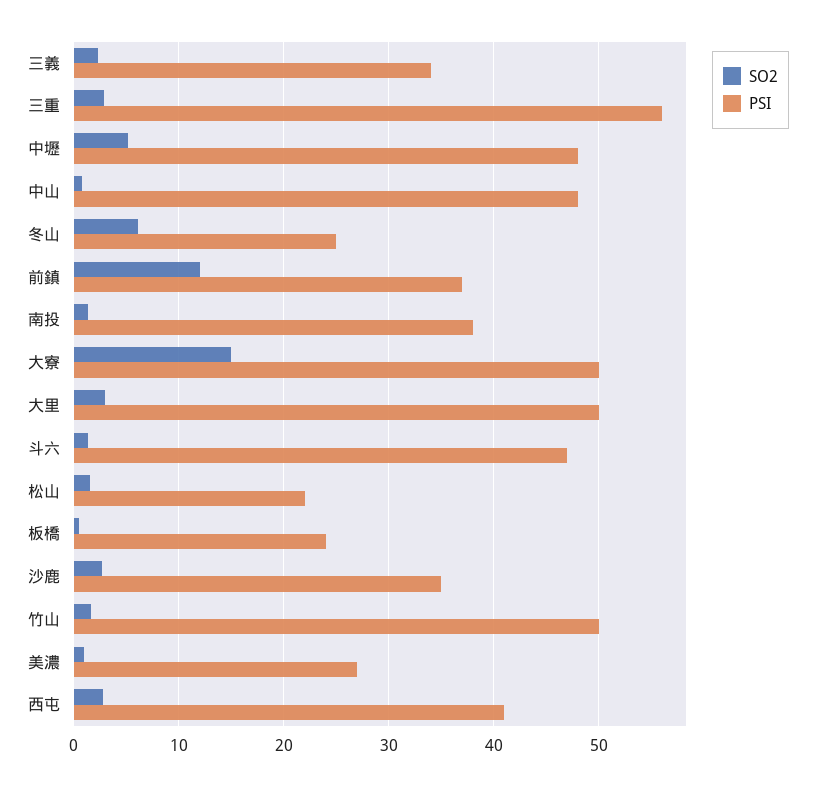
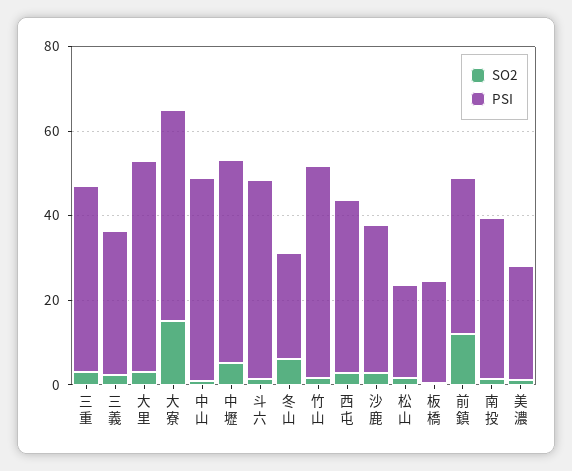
  {
    "SO2": {
      "三義": 2,
      "三重": 3,
      "中壢": 5,
      "中山": 1,
      "冬山": 6,
      "前鎮": 12,
      "南投": 1,
      "大寮": 15,
      "大里": 3,
      "斗六": 1,
      "松山": 2,
      "板橋": 1,
      "沙鹿": 3,
      "竹山": 2,
      "美濃": 1,
      "西屯": 3
    },
    "PSI": {
      "三義": 34,
-     "三重": 56,
+     "三重": 45,
      "中壢": 48,
      "中山": 48,
      "冬山": 25,
      "前鎮": 37,
      "南投": 38,
      "大寮": 50,
      "大里": 50,
      "斗六": 47,
      "松山": 22,
      "板橋": 24,
      "沙鹿": 35,
      "竹山": 50,
      "美濃": 27,
      "西屯": 41
    }
  }

